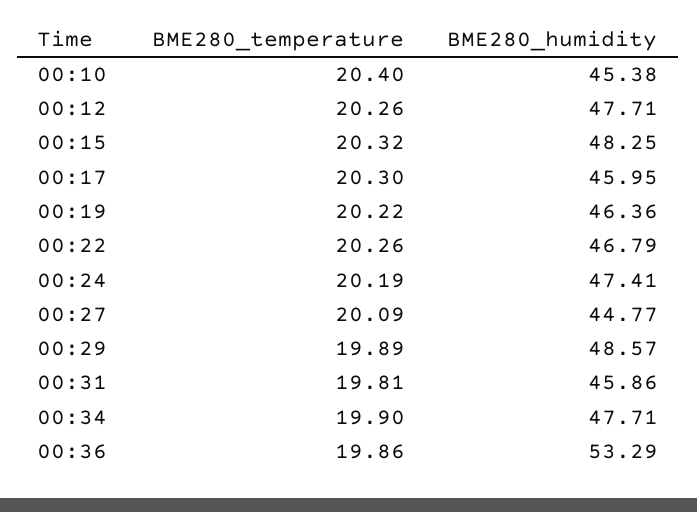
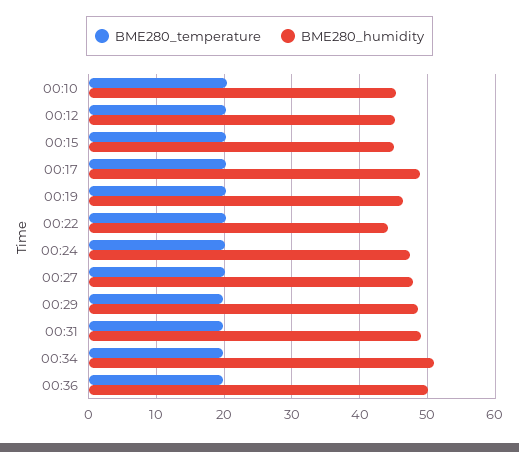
  {
    "BME280_temperature": {
      "00:10": 20.4,
      "00:12": 20.26,
      "00:15": 20.32,
      "00:17": 20.3,
      "00:19": 20.22,
      "00:22": 20.26,
      "00:24": 20.19,
      "00:27": 20.09,
      "00:29": 19.89,
      "00:31": 19.81,
      "00:34": 19.9,
      "00:36": 19.86
    },
    "BME280_humidity": {
      "00:10": 45.38,
-     "00:12": 47.71,
+     "00:12": 45,
-     "00:15": 48.25,
+     "00:15": 45,
-     "00:17": 45.95,
+     "00:17": 49,
      "00:19": 46.36,
-     "00:22": 46.79,
+     "00:22": 44,
      "00:24": 47.41,
-     "00:27": 44.77,
+     "00:27": 48,
      "00:29": 48.57,
-     "00:31": 45.86,
+     "00:31": 49,
-     "00:34": 47.71,
+     "00:34": 51,
-     "00:36": 53.29
+     "00:36": 50
    }
  }

